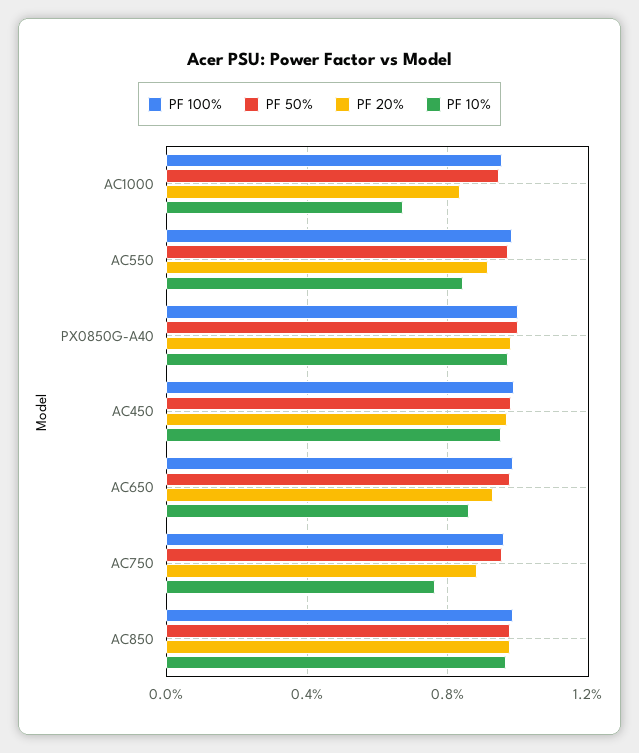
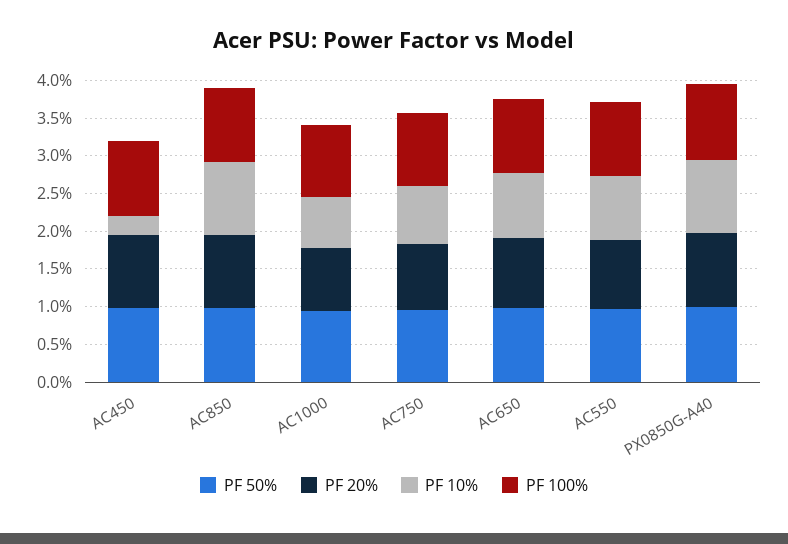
  {
    "PF 100%": {
      "AC1000": 0.95,
      "AC550": 1,
      "PX0850G-A40": 1,
      "AC450": 1,
      "AC650": 1,
      "AC750": 0.95,
      "AC850": 1
    },
    "PF 50%": {
      "AC1000": 0.95,
      "AC550": 0.95,
      "PX0850G-A40": 1,
      "AC450": 1,
      "AC650": 1,
      "AC750": 0.95,
      "AC850": 1
    },
    "PF 20%": {
      "AC1000": 0.85,
      "AC550": 0.9,
      "PX0850G-A40": 1,
      "AC450": 0.95,
      "AC650": 0.95,
      "AC750": 0.9,
      "AC850": 1
    },
    "PF 10%": {
      "AC1000": 0.65,
      "AC550": 0.85,
      "PX0850G-A40": 0.95,
-     "AC450": 0.95,
+     "AC450": 0.25,
      "AC650": 0.85,
      "AC750": 0.75,
      "AC850": 0.95
    }
  }

